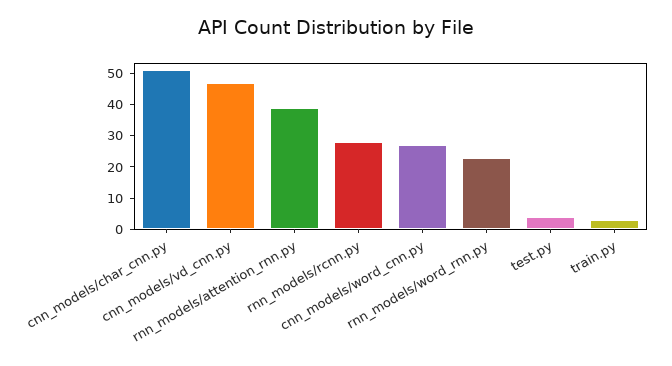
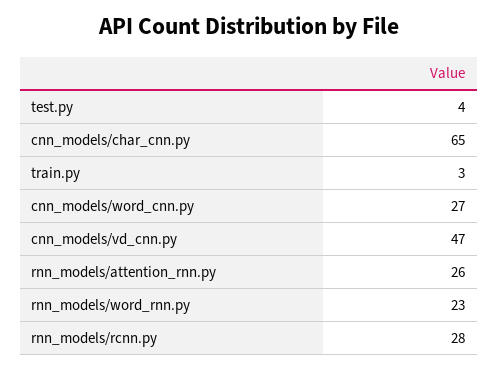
  {
-   "cnn_models/char_cnn.py": 50,
+   "cnn_models/char_cnn.py": 65,
    "cnn_models/vd_cnn.py": 47,
-   "rnn_models/attention_rnn.py": 40,
+   "rnn_models/attention_rnn.py": 26,
    "rnn_models/rcnn.py": 28,
    "cnn_models/word_cnn.py": 27,
    "rnn_models/word_rnn.py": 23,
    "test.py": 4,
    "train.py": 3
  }

